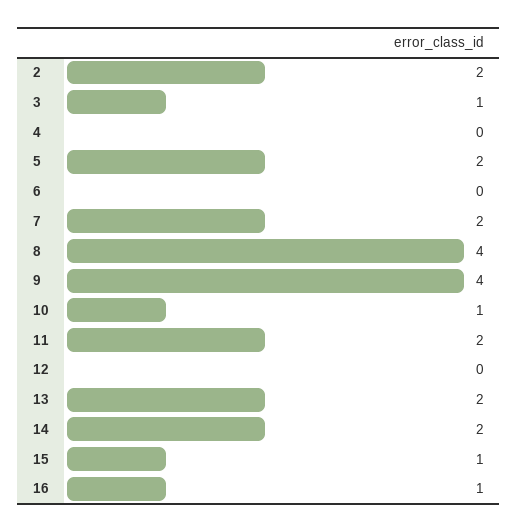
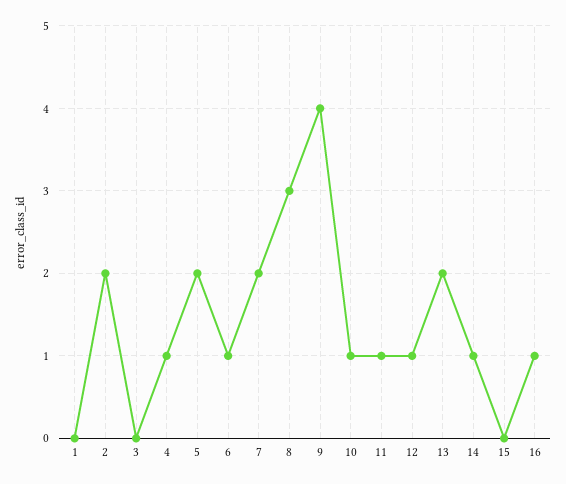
  {
    "2": 2,
-   "3": 1,
+   "3": 0,
-   "4": 0,
+   "4": 1,
    "5": 2,
-   "6": 0,
+   "6": 1,
    "7": 2,
-   "8": 4,
+   "8": 3,
    "9": 4,
    "10": 1,
-   "11": 2,
+   "11": 1,
-   "12": 0,
+   "12": 1,
    "13": 2,
-   "14": 2,
+   "14": 1,
-   "15": 1,
+   "15": 0,
-   "16": 1
+   "16": 1,
+   "1": 0
  }

